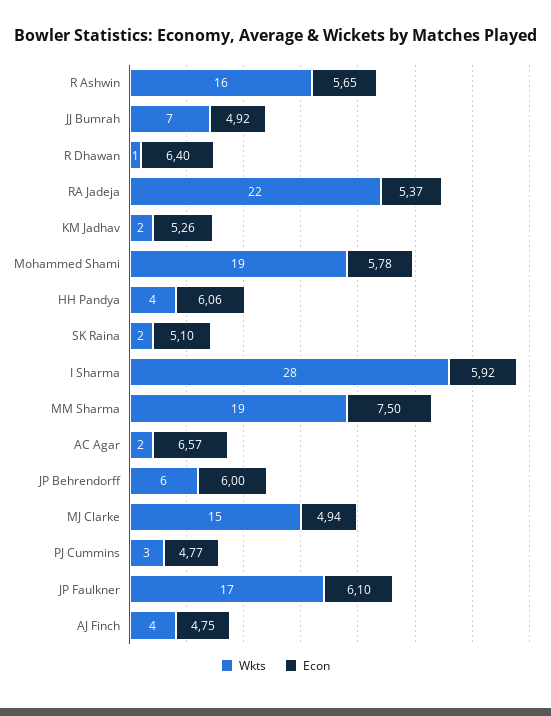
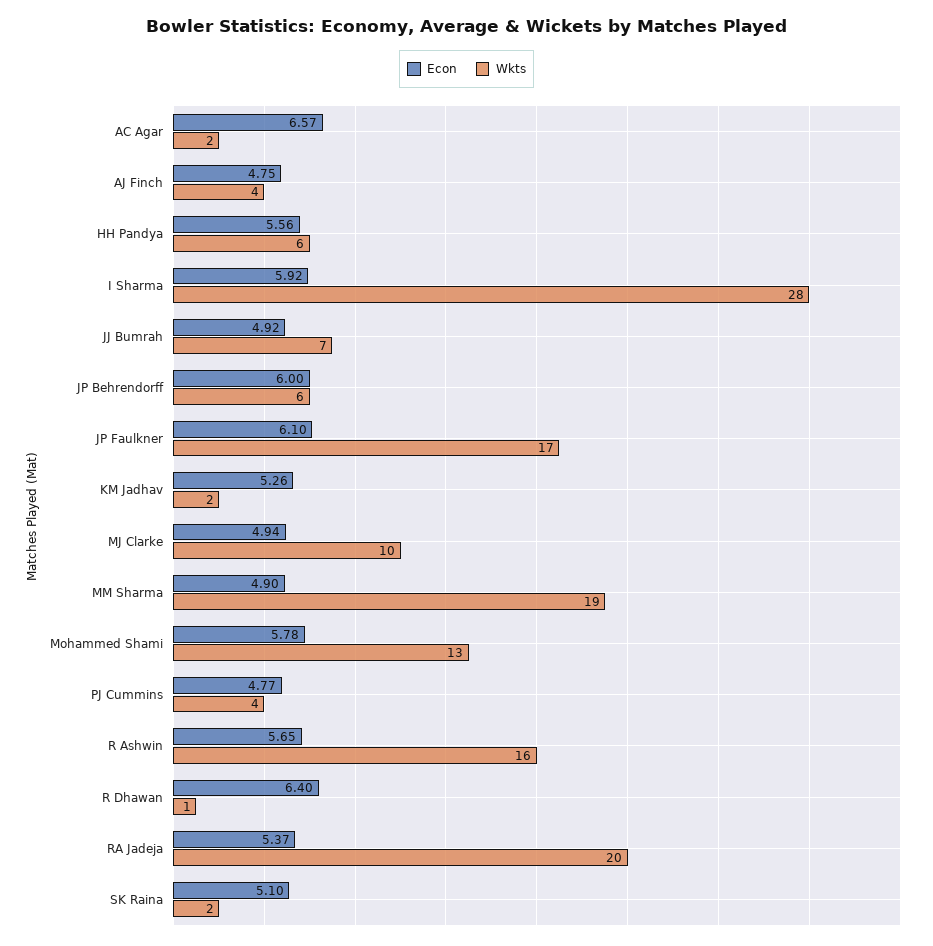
  {
    "Wkts": {
      "R Ashwin": 16,
      "JJ Bumrah": 7,
      "R Dhawan": 1,
-     "RA Jadeja": 22,
+     "RA Jadeja": 20,
      "KM Jadhav": 2,
-     "Mohammed Shami": 19,
+     "Mohammed Shami": 13,
-     "HH Pandya": 4,
+     "HH Pandya": 6,
      "SK Raina": 2,
      "I Sharma": 28,
      "MM Sharma": 19,
      "AC Agar": 2,
      "JP Behrendorff": 6,
-     "MJ Clarke": 15,
+     "MJ Clarke": 10,
-     "PJ Cummins": 3,
+     "PJ Cummins": 4,
      "JP Faulkner": 17,
      "AJ Finch": 4
    },
    "Econ": {
      "R Ashwin": 5.65,
      "JJ Bumrah": 4.92,
      "R Dhawan": 6.4,
      "RA Jadeja": 5.37,
      "KM Jadhav": 5.26,
      "Mohammed Shami": 5.78,
-     "HH Pandya": 6.06,
+     "HH Pandya": 5.56,
      "SK Raina": 5.1,
      "I Sharma": 5.92,
-     "MM Sharma": 7.5,
+     "MM Sharma": 4.9,
      "AC Agar": 6.57,
      "JP Behrendorff": 6,
      "MJ Clarke": 4.94,
      "PJ Cummins": 4.77,
      "JP Faulkner": 6.1,
      "AJ Finch": 4.75
    }
  }

